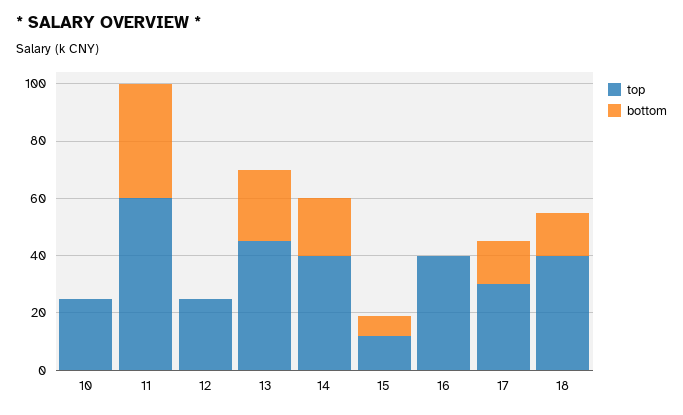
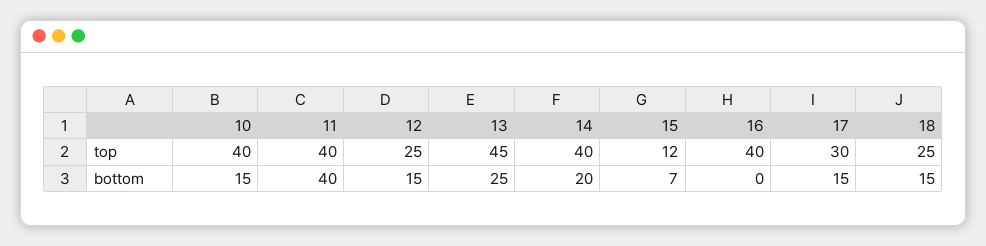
  {
    "top": {
-     "10": 25,
+     "10": 40,
-     "11": 60,
+     "11": 40,
      "12": 25,
      "13": 45,
      "14": 40,
      "15": 12,
      "16": 40,
      "17": 30,
-     "18": 40
+     "18": 25
    },
    "bottom": {
-     "10": 0,
+     "10": 15,
      "11": 40,
-     "12": 0,
+     "12": 15,
      "13": 25,
      "14": 20,
      "15": 7,
      "16": 0,
      "17": 15,
      "18": 15
    }
  }

